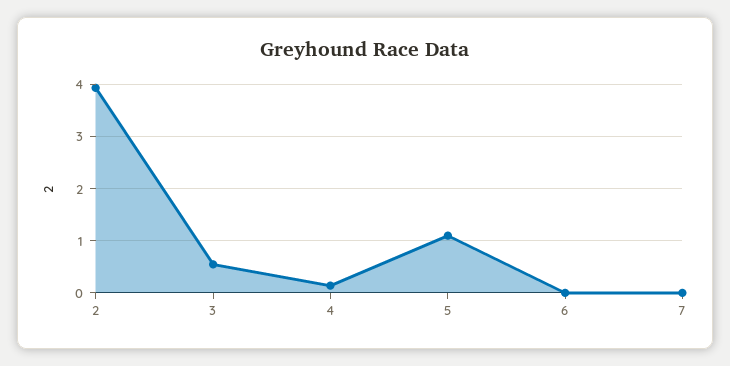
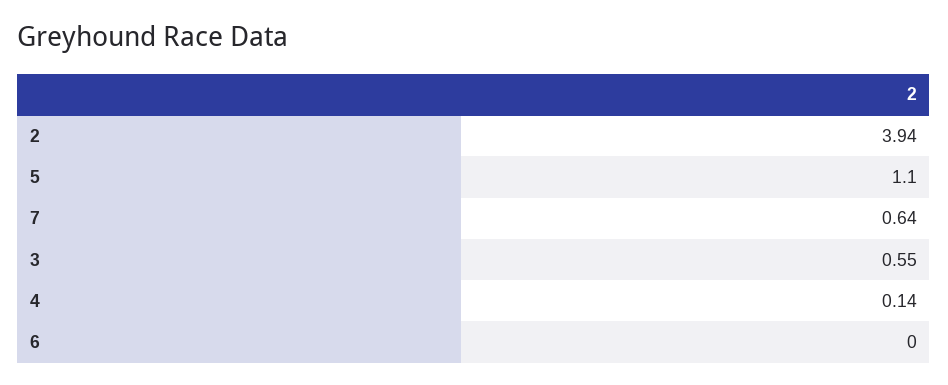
  {
    "2": 3.94,
    "3": 0.55,
    "4": 0.14,
    "5": 1.1,
    "6": 0,
-   "7": 0
+   "7": 0.64
  }

